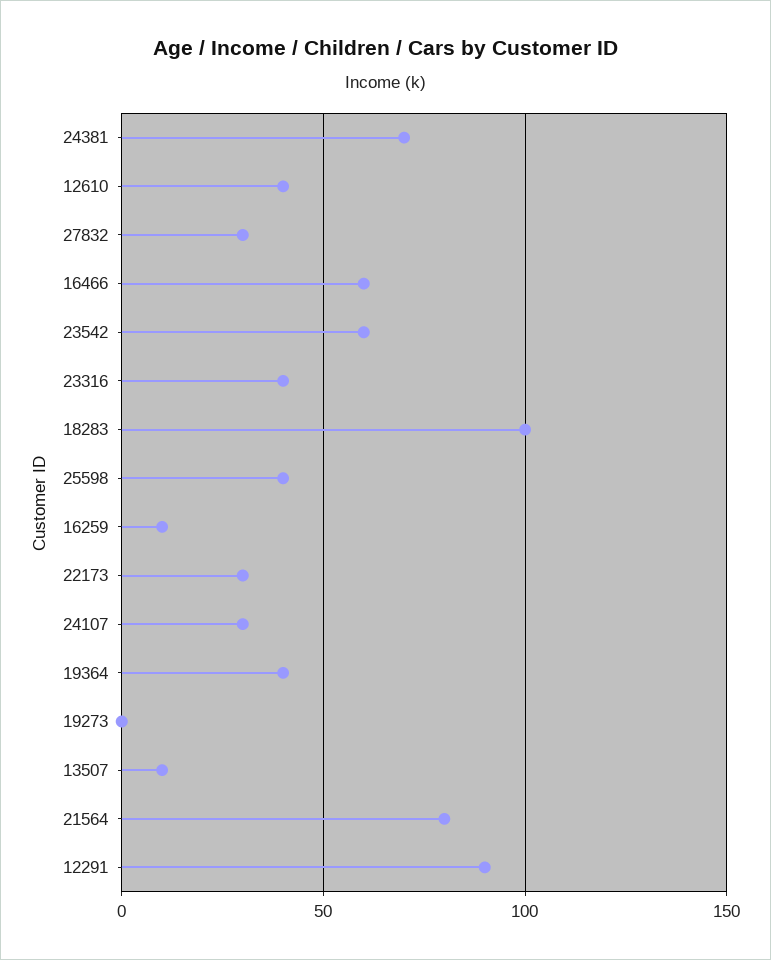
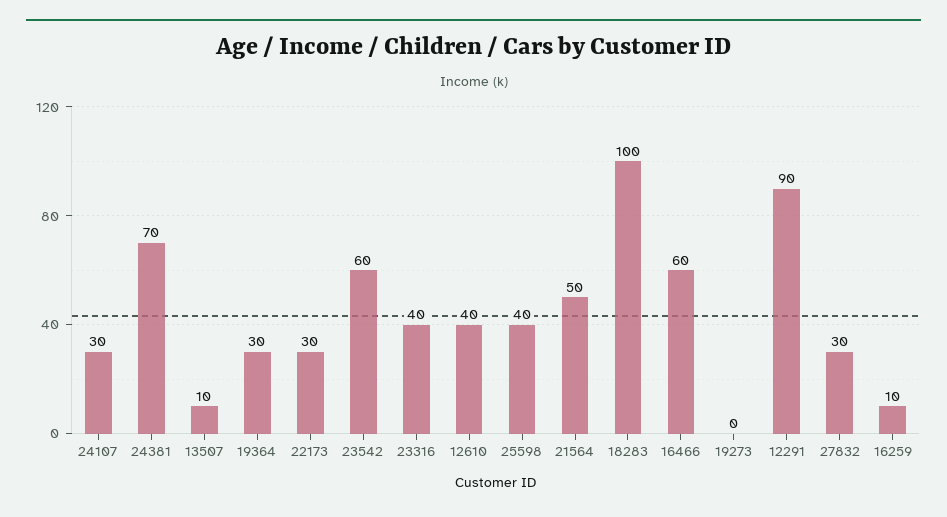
  {
    "24381": 70,
    "12610": 40,
    "27832": 30,
    "16466": 60,
    "23542": 60,
    "23316": 40,
    "18283": 100,
    "25598": 40,
    "16259": 10,
    "22173": 30,
    "24107": 30,
-   "19364": 40,
+   "19364": 30,
    "19273": 0,
    "13507": 10,
-   "21564": 80,
+   "21564": 50,
    "12291": 90
  }

